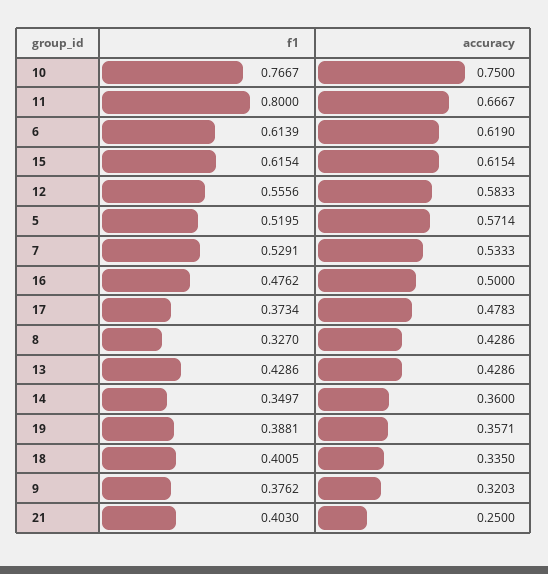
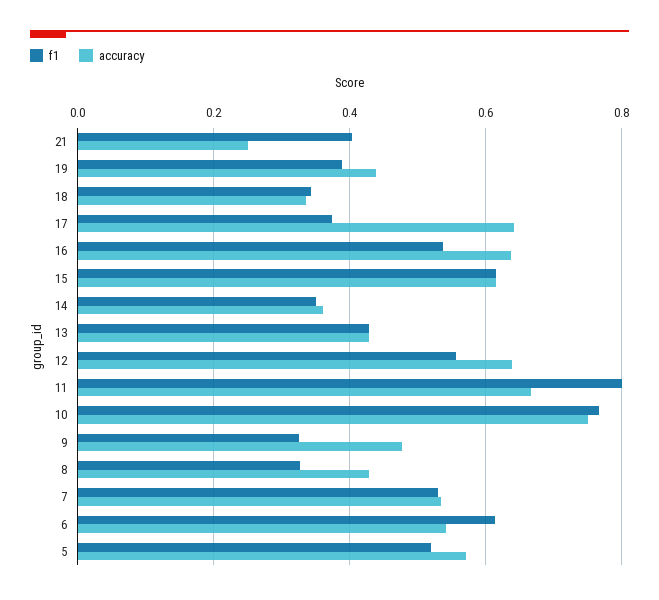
  {
    "f1": {
      "10": 0.7667,
      "11": 0.8,
      "6": 0.6139,
      "15": 0.6154,
      "12": 0.5556,
      "5": 0.5195,
      "7": 0.5291,
-     "16": 0.4762,
+     "16": 0.54,
      "17": 0.3734,
      "8": 0.327,
      "13": 0.4286,
      "14": 0.3497,
      "19": 0.3881,
-     "18": 0.4005,
+     "18": 0.34,
-     "9": 0.3762,
+     "9": 0.32,
      "21": 0.403
    },
    "accuracy": {
      "10": 0.75,
      "11": 0.6667,
-     "6": 0.619,
+     "6": 0.54,
      "15": 0.6154,
-     "12": 0.5833,
+     "12": 0.64,
      "5": 0.5714,
      "7": 0.5333,
-     "16": 0.5,
+     "16": 0.64,
-     "17": 0.4783,
+     "17": 0.64,
      "8": 0.4286,
      "13": 0.4286,
      "14": 0.36,
-     "19": 0.3571,
+     "19": 0.44,
      "18": 0.335,
-     "9": 0.3203,
+     "9": 0.48,
      "21": 0.25
    }
  }

